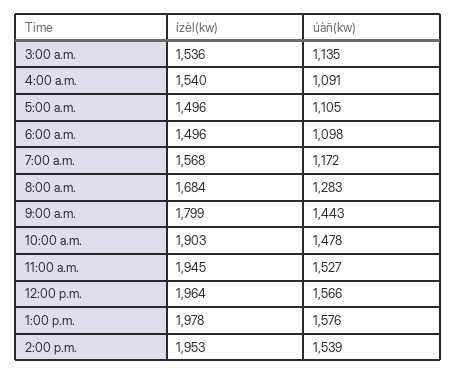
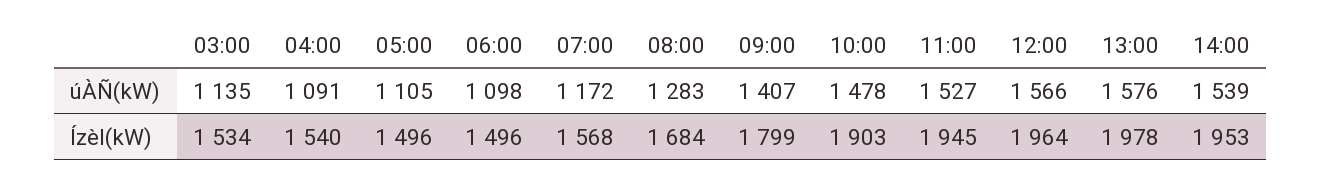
  {
    "ízèl(kw)": {
-     "3:00 a.m.": 1536,
+     "3:00 a.m.": 1534,
      "4:00 a.m.": 1540,
      "5:00 a.m.": 1496,
      "6:00 a.m.": 1496,
      "7:00 a.m.": 1568,
      "8:00 a.m.": 1684,
      "9:00 a.m.": 1799,
      "10:00 a.m.": 1903,
      "11:00 a.m.": 1945,
      "12:00 p.m.": 1964,
      "1:00 p.m.": 1978,
      "2:00 p.m.": 1953
    },
    "úàñ(kw)": {
      "3:00 a.m.": 1135,
      "4:00 a.m.": 1091,
      "5:00 a.m.": 1105,
      "6:00 a.m.": 1098,
      "7:00 a.m.": 1172,
      "8:00 a.m.": 1283,
-     "9:00 a.m.": 1443,
+     "9:00 a.m.": 1407,
      "10:00 a.m.": 1478,
      "11:00 a.m.": 1527,
      "12:00 p.m.": 1566,
      "1:00 p.m.": 1576,
      "2:00 p.m.": 1539
    }
  }

